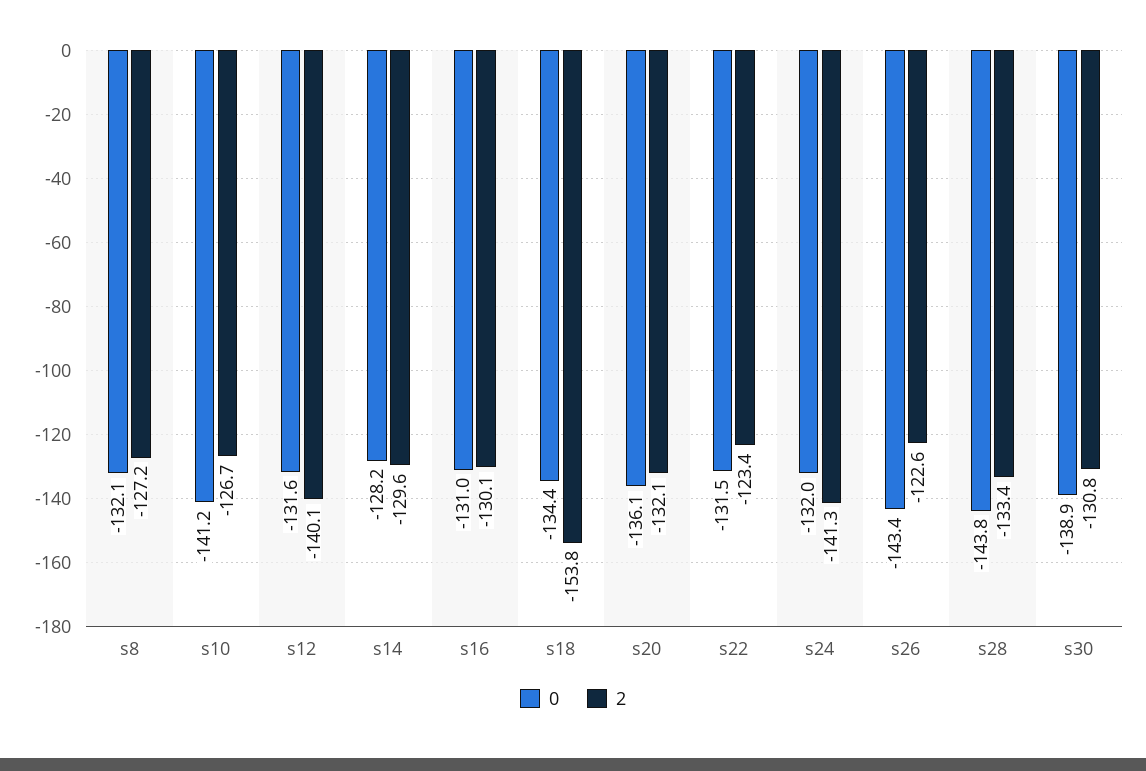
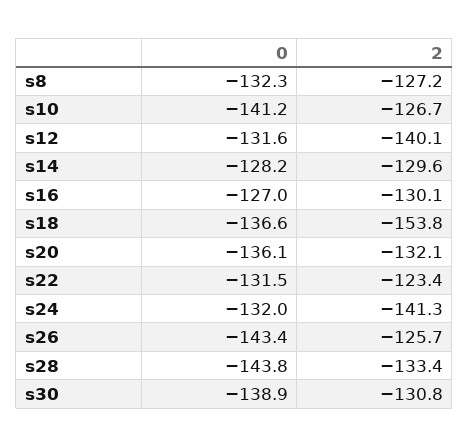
  {
    "0": {
-     "s8": -132.1,
+     "s8": -132.3,
      "s10": -141.2,
      "s12": -131.6,
      "s14": -128.2,
-     "s16": -131,
+     "s16": -127,
-     "s18": -134.4,
+     "s18": -136.6,
      "s20": -136.1,
      "s22": -131.5,
      "s24": -132,
      "s26": -143.4,
      "s28": -143.8,
      "s30": -138.9
    },
    "2": {
      "s8": -127.2,
      "s10": -126.7,
      "s12": -140.1,
      "s14": -129.6,
      "s16": -130.1,
      "s18": -153.8,
      "s20": -132.1,
      "s22": -123.4,
      "s24": -141.3,
-     "s26": -122.6,
+     "s26": -125.7,
      "s28": -133.4,
      "s30": -130.8
    }
  }

